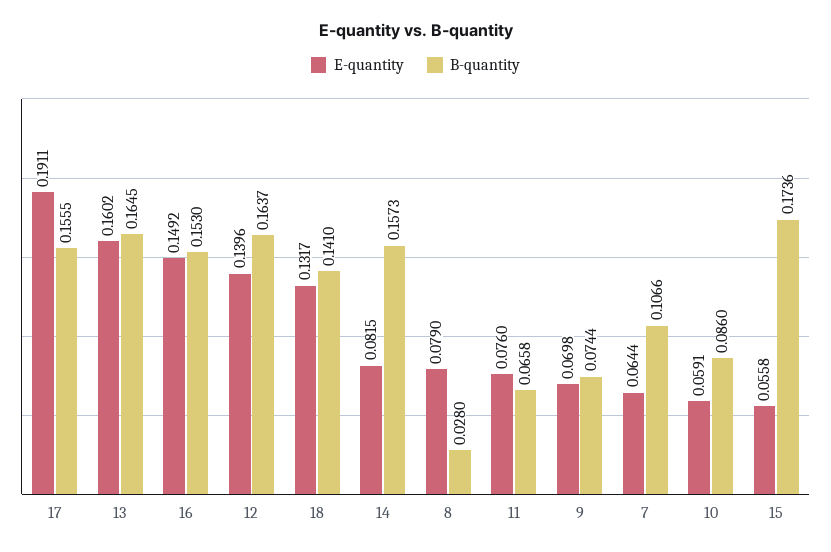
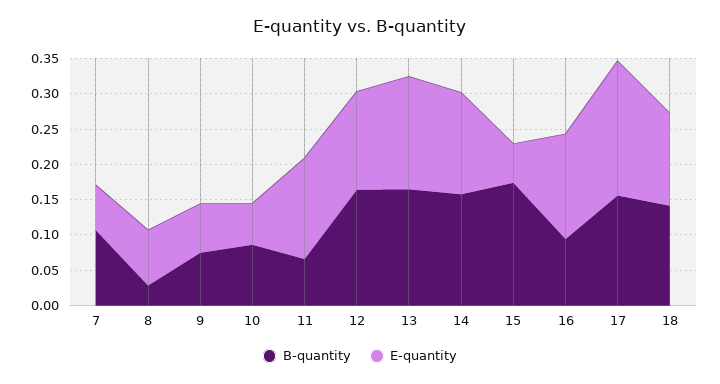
  {
    "E-quantity": {
      "17": 0.1911,
      "13": 0.1602,
      "16": 0.1492,
      "12": 0.1396,
      "18": 0.1317,
-     "14": 0.0815,
+     "14": 0.15,
      "8": 0.079,
-     "11": 0.076,
+     "11": 0.15,
      "9": 0.0698,
      "7": 0.0644,
      "10": 0.0591,
      "15": 0.0558
    },
    "B-quantity": {
      "17": 0.1555,
      "13": 0.1645,
-     "16": 0.153,
+     "16": 0.1,
      "12": 0.1637,
      "18": 0.141,
      "14": 0.1573,
      "8": 0.028,
      "11": 0.0658,
      "9": 0.0744,
      "7": 0.1066,
      "10": 0.086,
      "15": 0.1736
    }
  }

